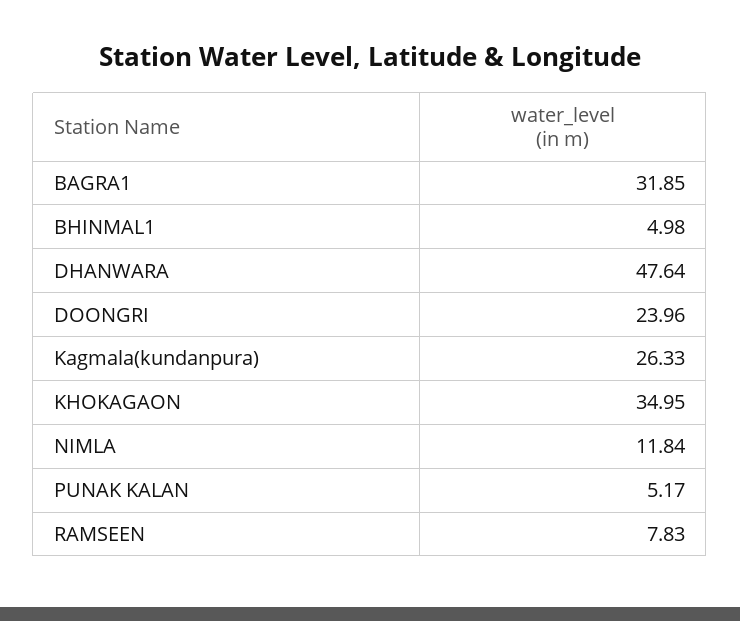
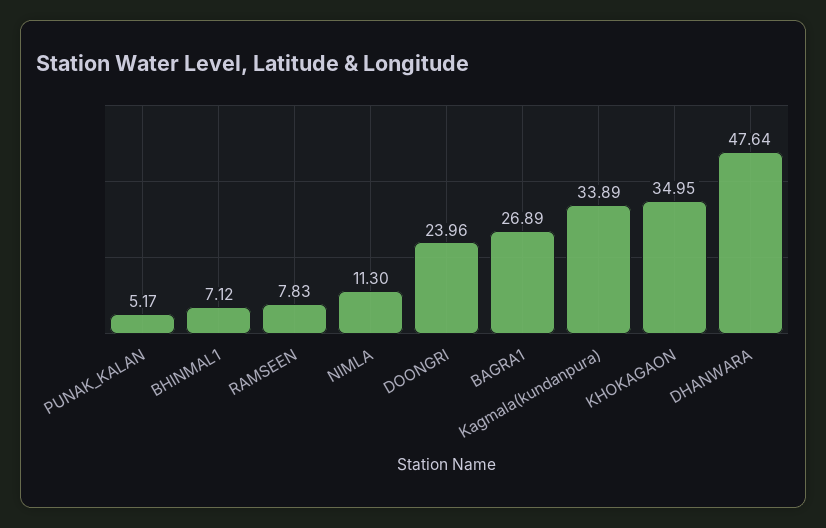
  {
-   "BAGRA1": 31.85,
+   "BAGRA1": 26.89,
-   "BHINMAL1": 4.98,
+   "BHINMAL1": 7.12,
    "DHANWARA": 47.64,
    "DOONGRI": 23.96,
-   "Kagmala(kundanpura)": 26.33,
+   "Kagmala(kundanpura)": 33.89,
    "KHOKAGAON": 34.95,
-   "NIMLA": 11.84,
+   "NIMLA": 11.3,
    "PUNAK KALAN": 5.17,
    "RAMSEEN": 7.83
  }

